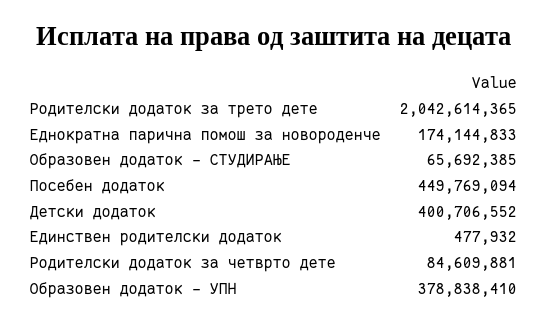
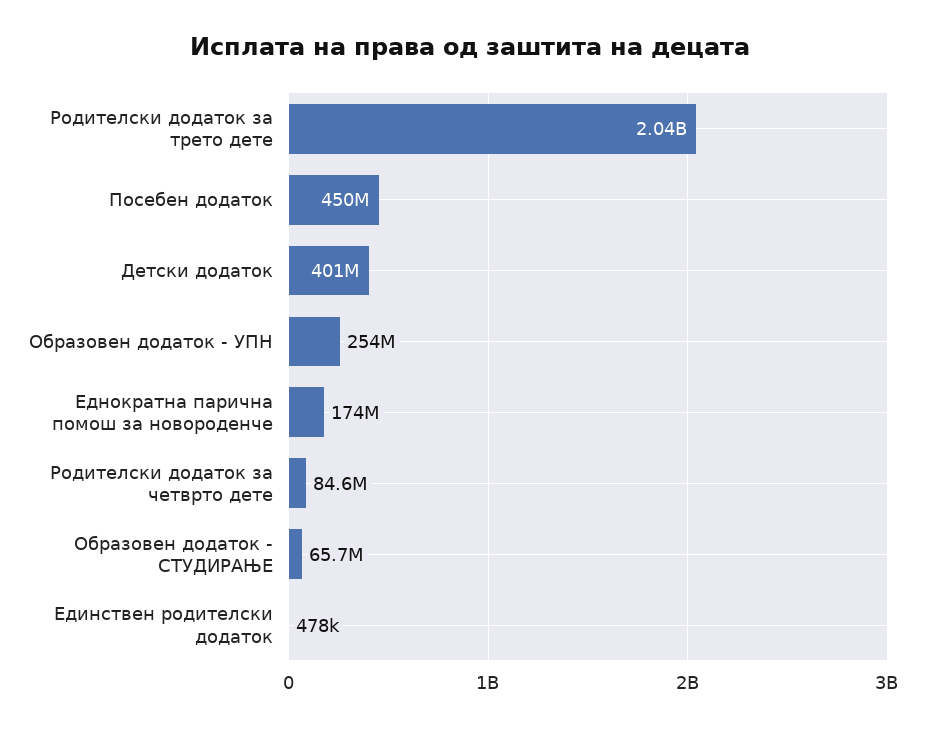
  {
    "Родителски додаток за трето дете": 2042614365,
    "Еднократна парична помош за новороденче": 174144833,
    "Образовен додаток - СТУДИРАЊЕ": 65692385,
    "Посебен додаток": 449769094,
    "Детски додаток": 400706552,
    "Единствен родителски додаток": 477932,
    "Родителски додаток за четврто дете": 84609881,
-   "Образовен додаток - УПН": 378838410
+   "Образовен додаток - УПН": 254000000
  }

